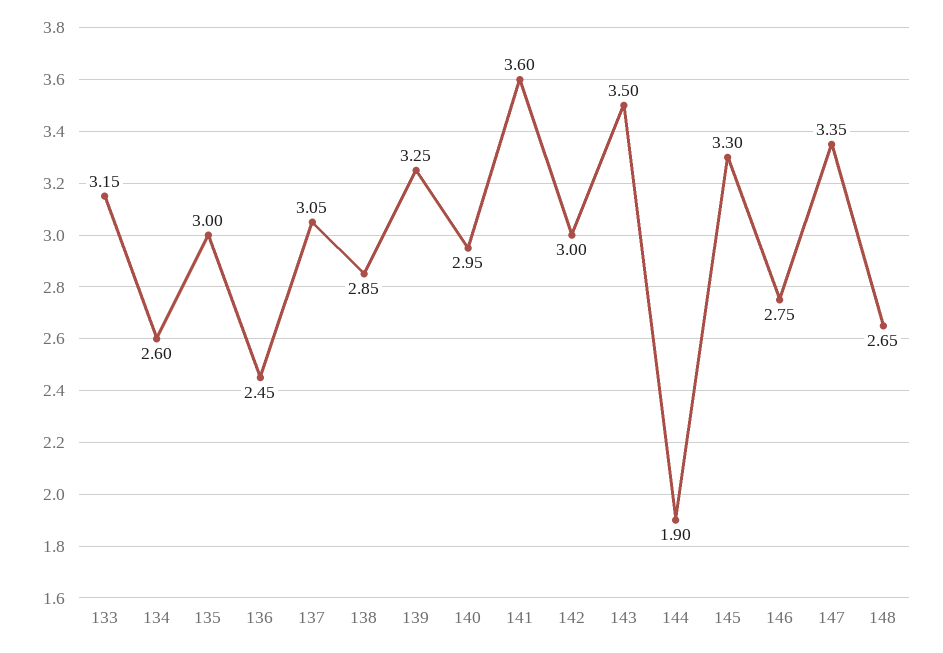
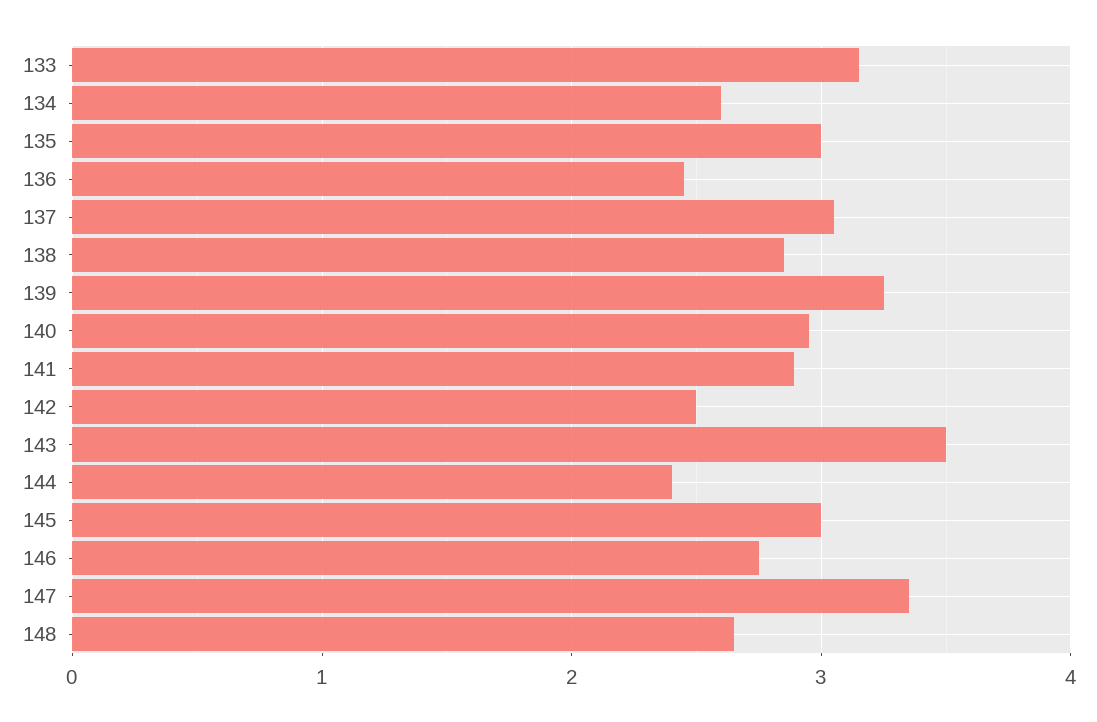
  {
    "133": 3.15,
    "134": 2.6,
    "135": 3,
    "136": 2.45,
    "137": 3.05,
    "138": 2.85,
    "139": 3.25,
    "140": 2.95,
-   "141": 3.6,
+   "141": 2.9,
-   "142": 3,
+   "142": 2.5,
    "143": 3.5,
-   "144": 1.9,
+   "144": 2.4,
-   "145": 3.3,
+   "145": 3,
    "146": 2.75,
    "147": 3.35,
    "148": 2.65
  }

